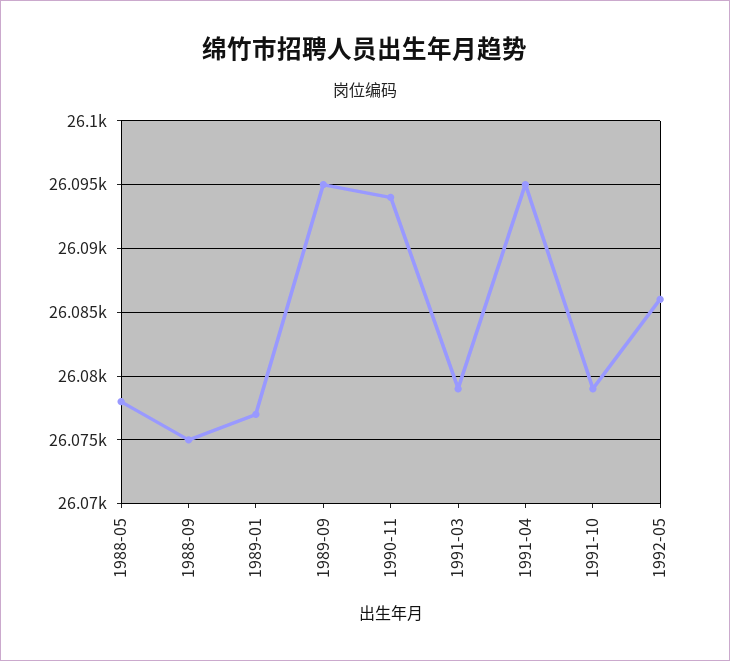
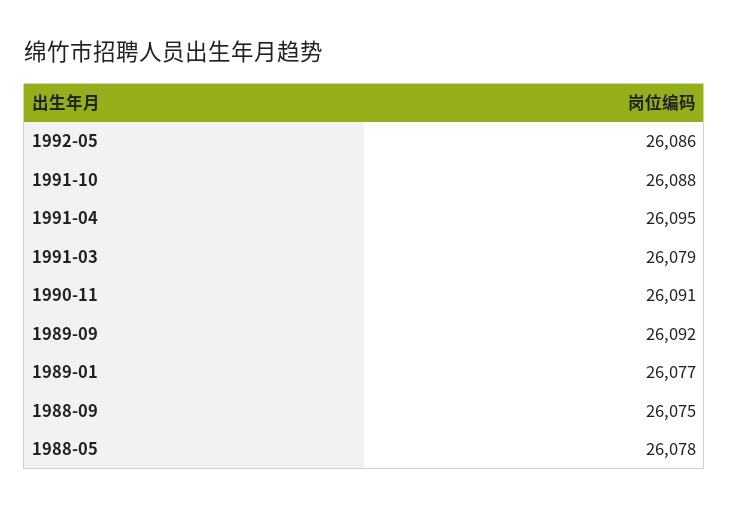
  {
    "1988-05": 26078,
    "1988-09": 26075,
    "1989-01": 26077,
-   "1989-09": 26095,
+   "1989-09": 26092,
-   "1990-11": 26094,
+   "1990-11": 26091,
    "1991-03": 26079,
    "1991-04": 26095,
-   "1991-10": 26079,
+   "1991-10": 26088,
    "1992-05": 26086
  }

